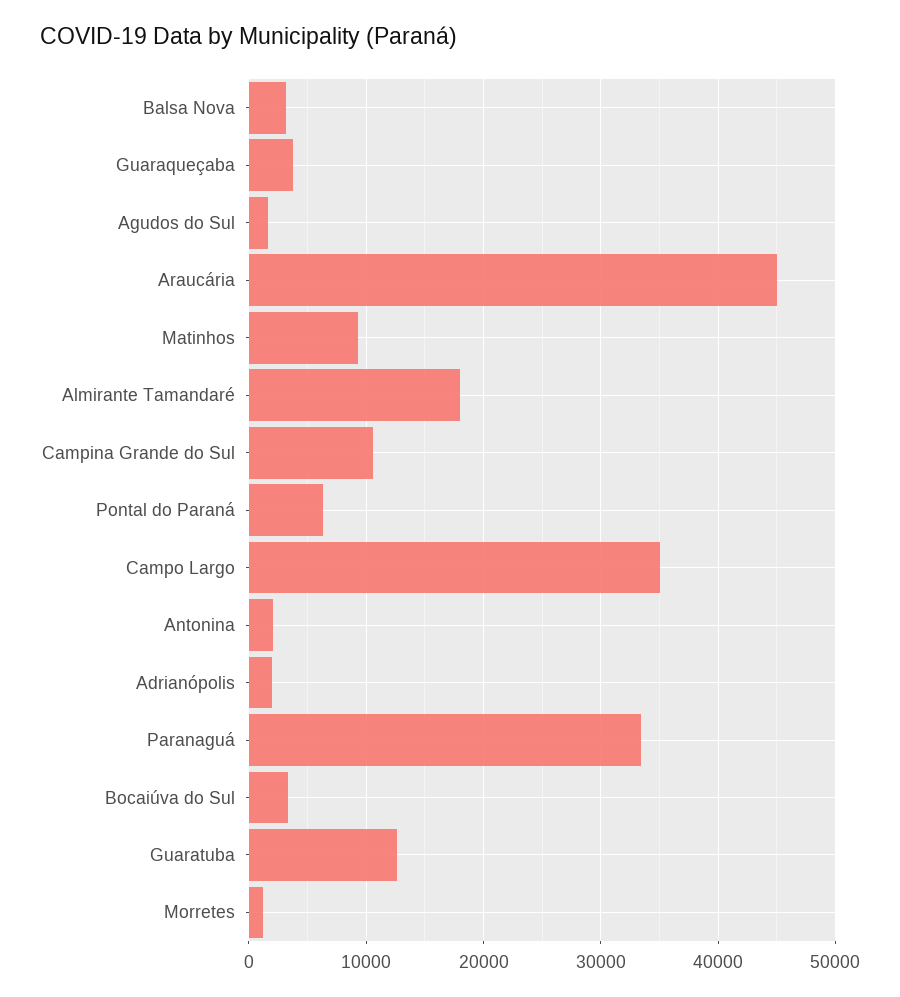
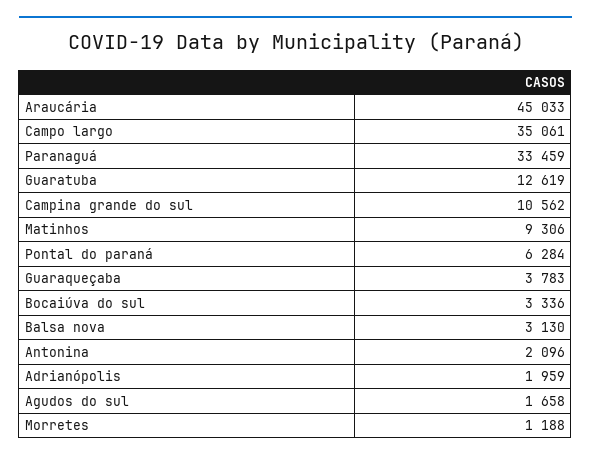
  {
    "Balsa Nova": 3130,
    "Guaraqueçaba": 3783,
    "Agudos do Sul": 1658,
    "Araucária": 45033,
    "Matinhos": 9306,
-   "Almirante Tamandaré": 18000,
    "Campina Grande do Sul": 10562,
    "Pontal do Paraná": 6284,
    "Campo Largo": 35061,
    "Antonina": 2096,
    "Adrianópolis": 1959,
    "Paranaguá": 33459,
    "Bocaiúva do Sul": 3336,
    "Guaratuba": 12619,
    "Morretes": 1188
  }

